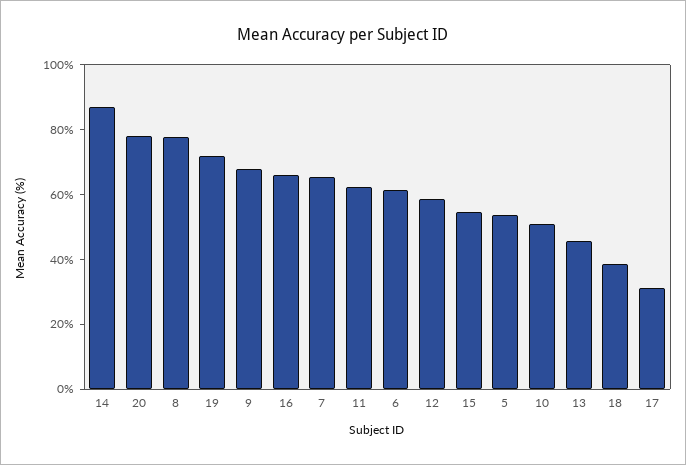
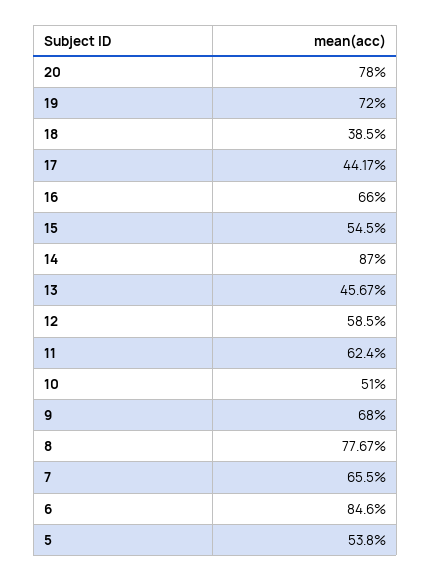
  {
    "14": 87,
    "20": 78,
    "8": 77.67,
    "19": 72,
    "9": 68,
    "16": 66,
    "7": 65.5,
    "11": 62.4,
-   "6": 60,
+   "6": 84.6,
    "12": 58.5,
    "15": 54.5,
    "5": 53.8,
    "10": 51,
    "13": 45.67,
    "18": 38.5,
-   "17": 30
+   "17": 44.17
  }

